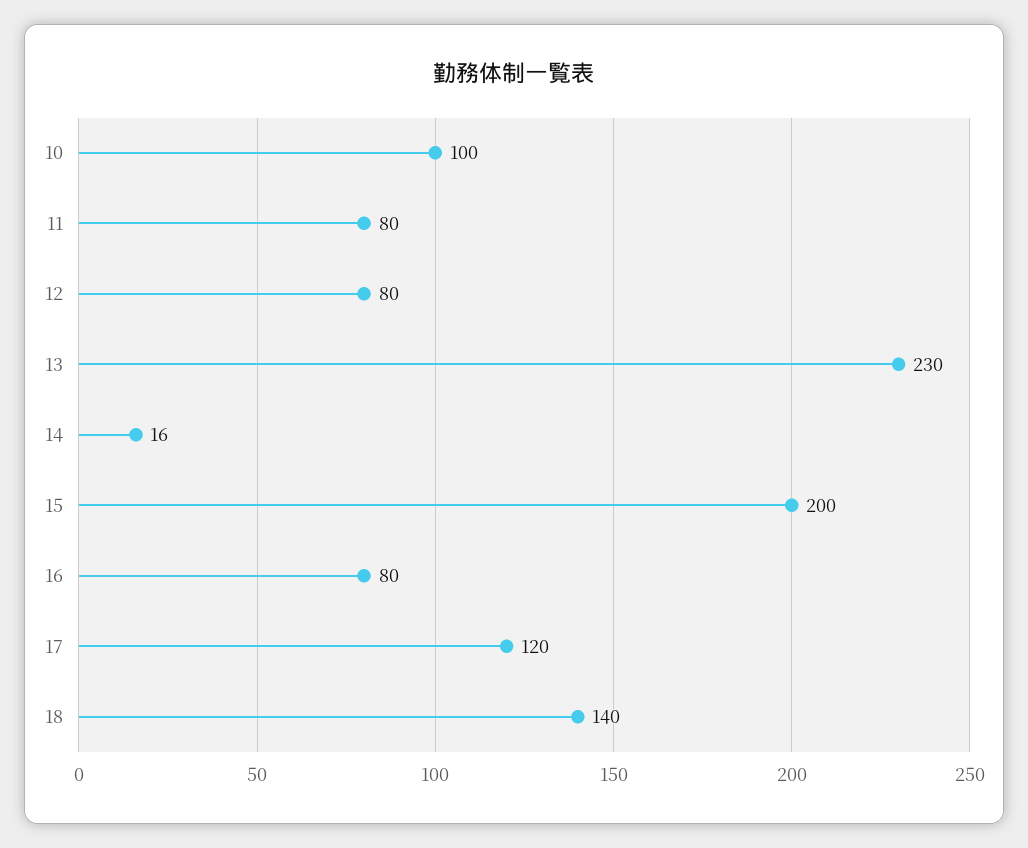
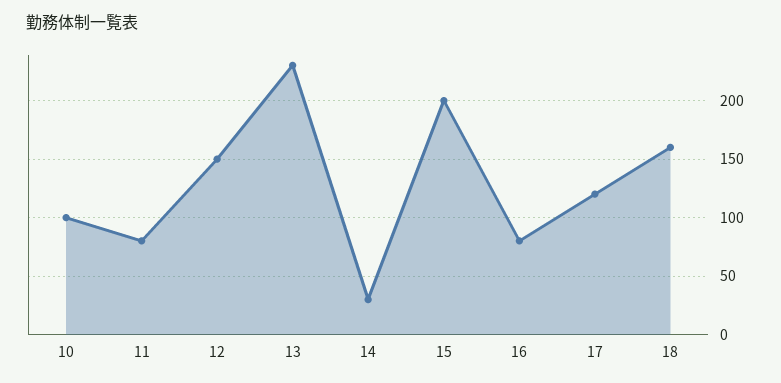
  {
    "10": 100,
    "11": 80,
-   "12": 80,
+   "12": 150,
    "13": 230,
-   "14": 16,
+   "14": 30,
    "15": 200,
    "16": 80,
    "17": 120,
-   "18": 140
+   "18": 160
  }

